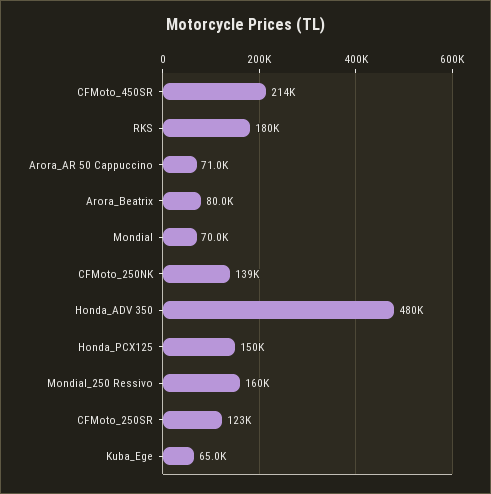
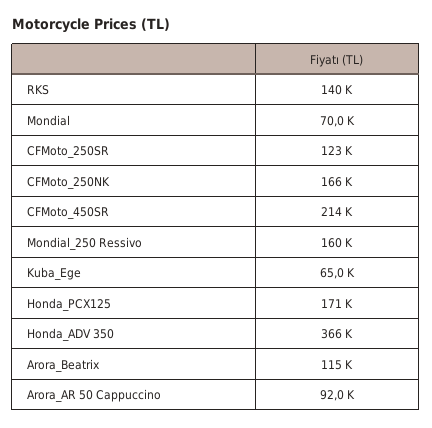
  {
    "CFMoto_450SR": 214000,
-   "RKS": 180000,
+   "RKS": 140000,
-   "Arora_AR 50 Cappuccino": 71000,
+   "Arora_AR 50 Cappuccino": 92000,
-   "Arora_Beatrix": 80000,
+   "Arora_Beatrix": 115000,
    "Mondial": 70000,
-   "CFMoto_250NK": 139000,
+   "CFMoto_250NK": 166000,
-   "Honda_ADV 350": 480000,
+   "Honda_ADV 350": 366000,
-   "Honda_PCX125": 150000,
+   "Honda_PCX125": 171000,
    "Mondial_250 Ressivo": 160000,
    "CFMoto_250SR": 123000,
    "Kuba_Ege": 65000
  }

